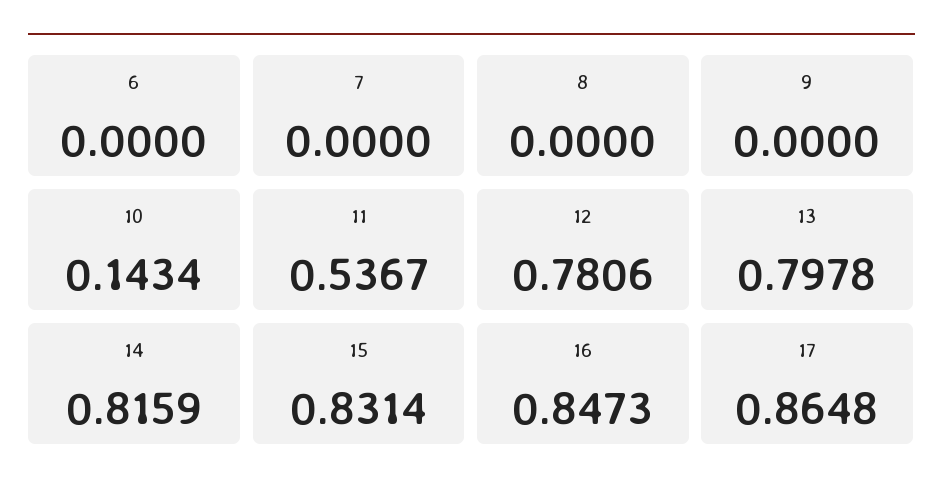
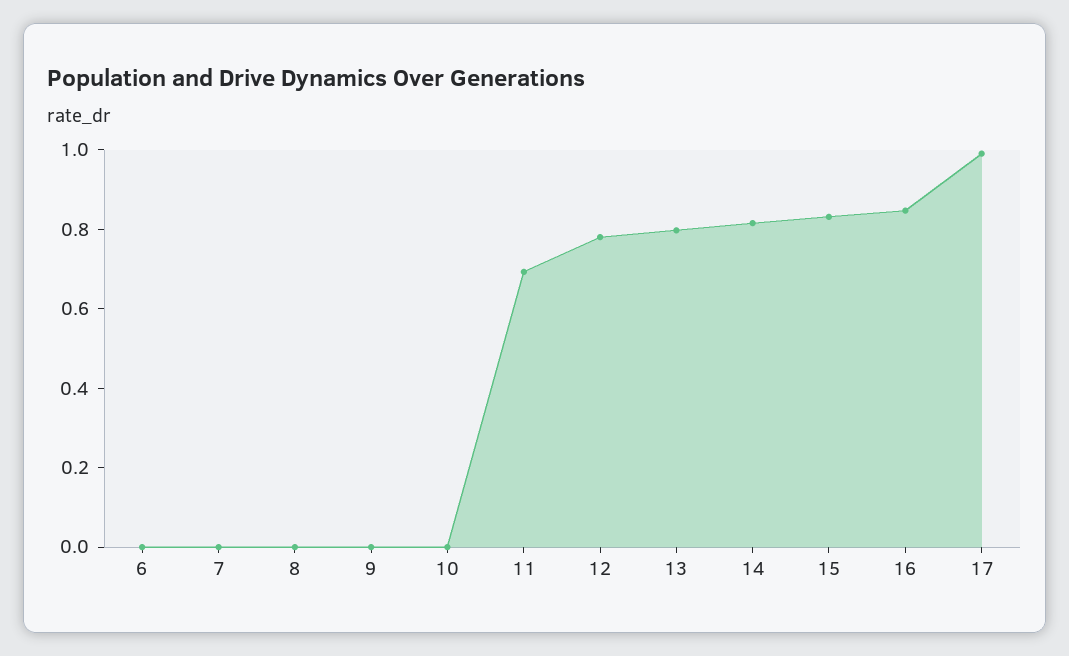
  {
    "6": 0,
    "7": 0,
    "8": 0,
    "9": 0,
-   "10": 0.1434,
+   "10": 0,
-   "11": 0.5367,
+   "11": 0.7,
    "12": 0.7806,
    "13": 0.7978,
    "14": 0.8159,
    "15": 0.8314,
    "16": 0.8473,
-   "17": 0.8648
+   "17": 1
  }

